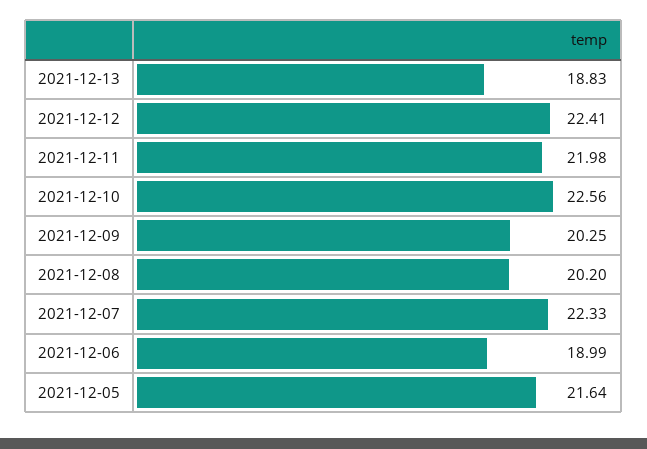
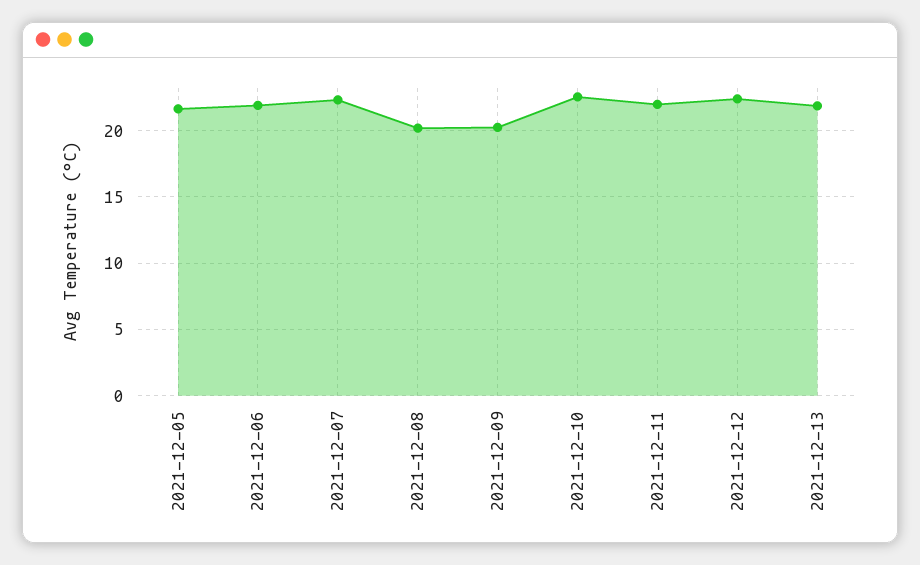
  {
-   "2021-12-13": 18.83,
+   "2021-12-13": 22,
    "2021-12-12": 22.41,
    "2021-12-11": 21.98,
    "2021-12-10": 22.56,
    "2021-12-09": 20.25,
    "2021-12-08": 20.2,
    "2021-12-07": 22.33,
-   "2021-12-06": 18.99,
+   "2021-12-06": 22,
    "2021-12-05": 21.64
  }

